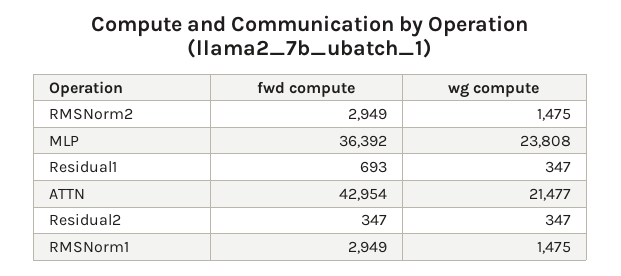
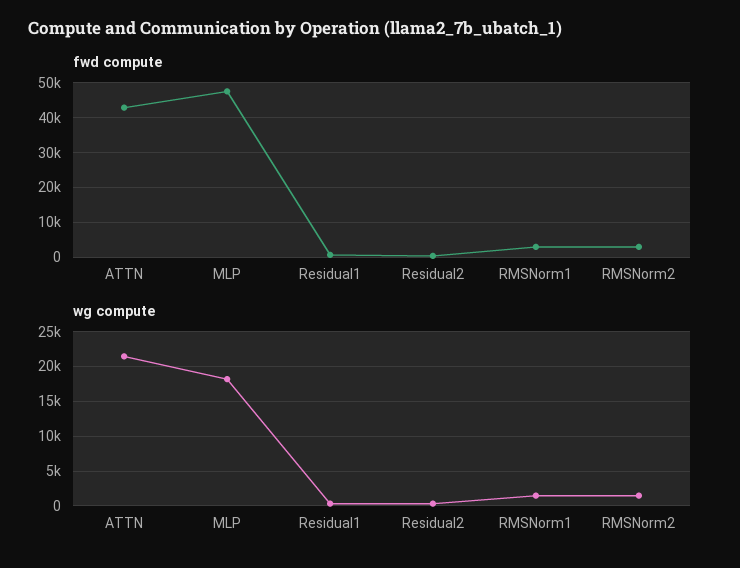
  {
    "fwd compute": {
      "RMSNorm2": 2949,
-     "MLP": 36392,
+     "MLP": 48000,
      "Residual1": 693,
      "ATTN": 42954,
      "Residual2": 347,
      "RMSNorm1": 2949
    },
    "wg compute": {
      "RMSNorm2": 1475,
-     "MLP": 23808,
+     "MLP": 18000,
      "Residual1": 347,
      "ATTN": 21477,
      "Residual2": 347,
      "RMSNorm1": 1475
    }
  }

